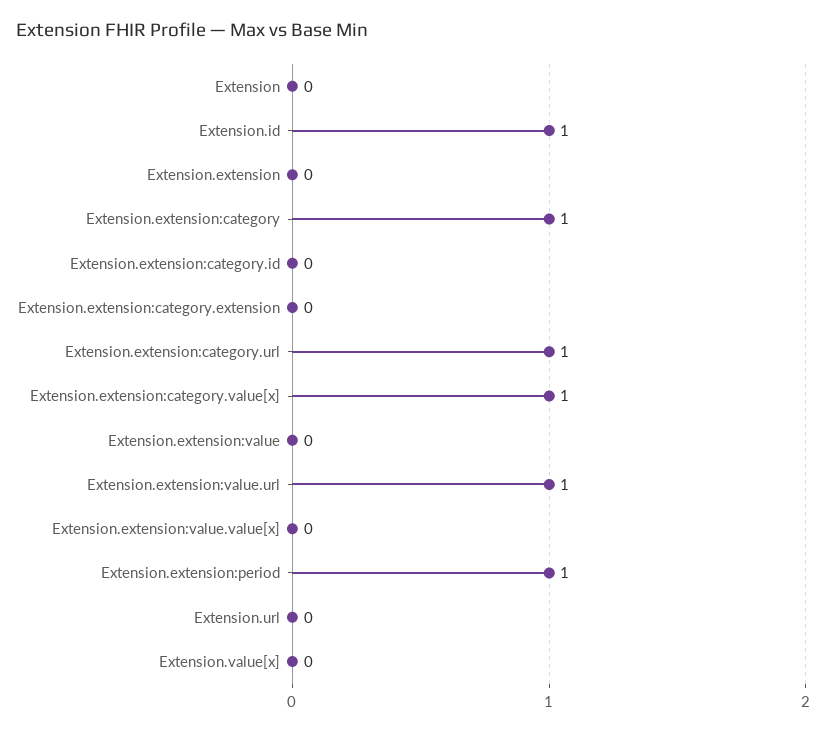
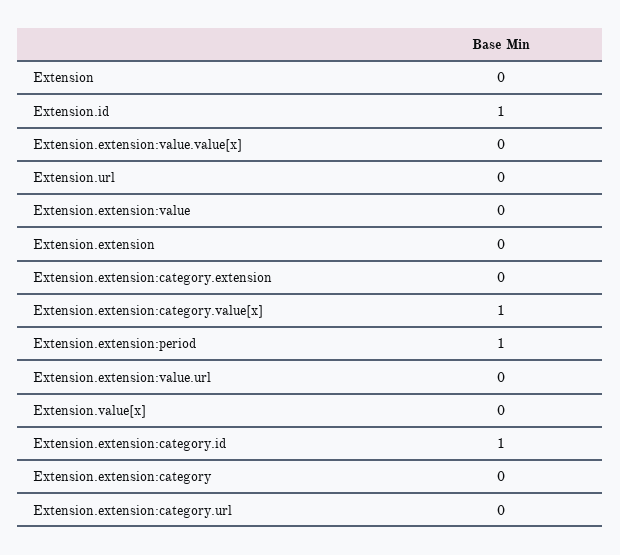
  {
    "Extension": 0,
    "Extension.id": 1,
    "Extension.extension": 0,
-   "Extension.extension:category": 1,
+   "Extension.extension:category": 0,
-   "Extension.extension:category.id": 0,
+   "Extension.extension:category.id": 1,
    "Extension.extension:category.extension": 0,
-   "Extension.extension:category.url": 1,
+   "Extension.extension:category.url": 0,
    "Extension.extension:category.value[x]": 1,
    "Extension.extension:value": 0,
-   "Extension.extension:value.url": 1,
+   "Extension.extension:value.url": 0,
    "Extension.extension:value.value[x]": 0,
    "Extension.extension:period": 1,
    "Extension.url": 0,
    "Extension.value[x]": 0
  }

